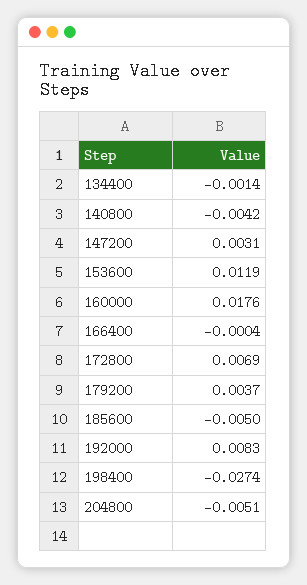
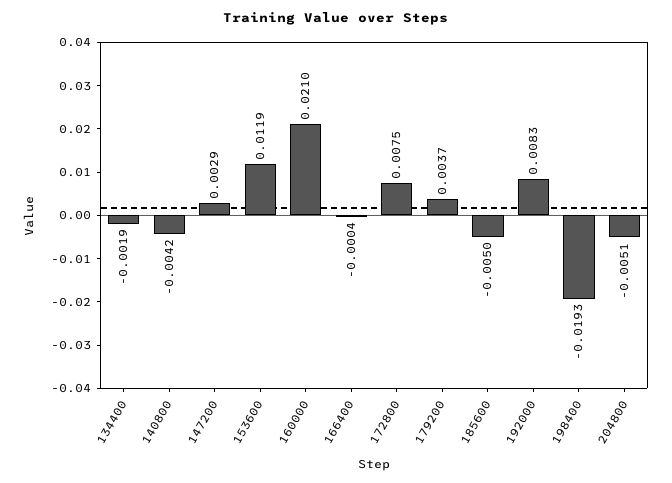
  {
-   "134400": -0.0014,
+   "134400": -0.0019,
    "140800": -0.0042,
-   "147200": 0.0031,
+   "147200": 0.0029,
    "153600": 0.0119,
-   "160000": 0.0176,
+   "160000": 0.021,
    "166400": -0.0004,
-   "172800": 0.0069,
+   "172800": 0.0075,
    "179200": 0.0037,
    "185600": -0.005,
    "192000": 0.0083,
-   "198400": -0.0274,
+   "198400": -0.0193,
    "204800": -0.0051
  }

